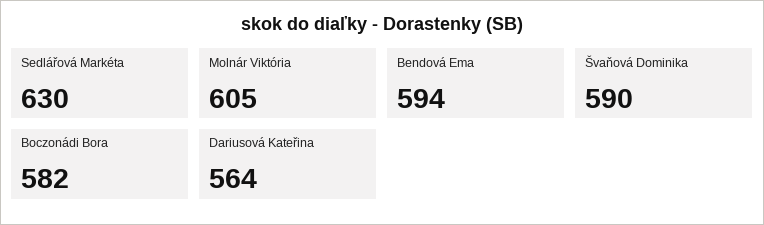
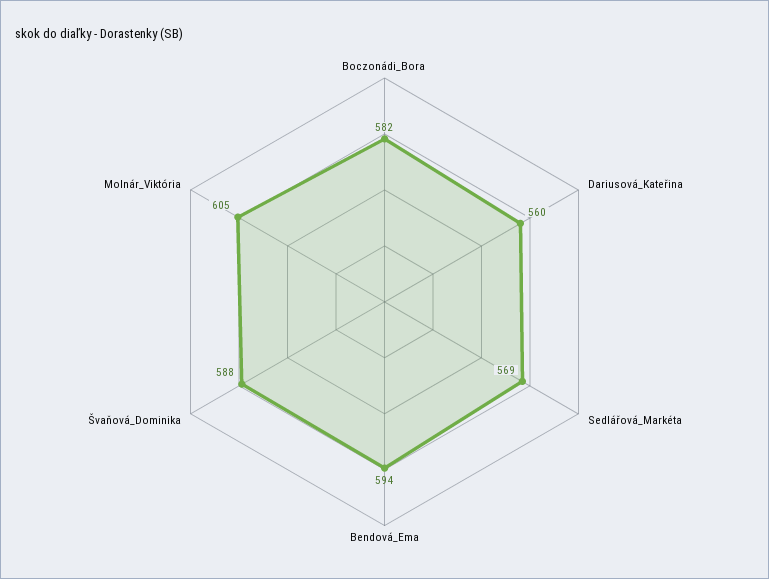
  {
-   "Sedlářová Markéta": 630,
+   "Sedlářová Markéta": 569,
    "Molnár Viktória": 605,
    "Bendová Ema": 594,
-   "Švaňová Dominika": 590,
+   "Švaňová Dominika": 588,
    "Boczonádi Bora": 582,
-   "Dariusová Kateřina": 564
+   "Dariusová Kateřina": 560
  }

